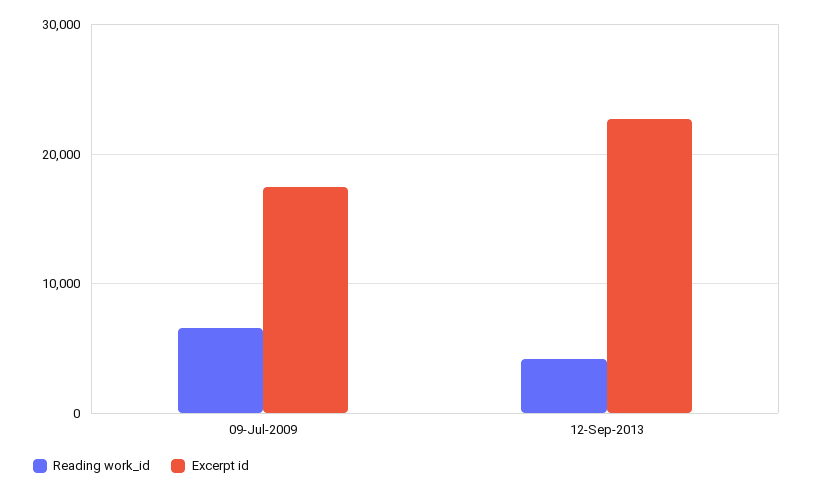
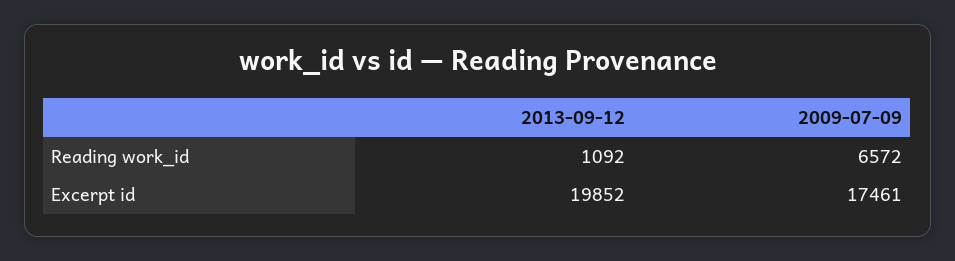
  {
    "Reading work_id": {
      "09-Jul-2009": 6572,
-     "12-Sep-2013": 4000
+     "12-Sep-2013": 1092
    },
    "Excerpt id": {
      "09-Jul-2009": 17461,
-     "12-Sep-2013": 23000
+     "12-Sep-2013": 19852
    }
  }

